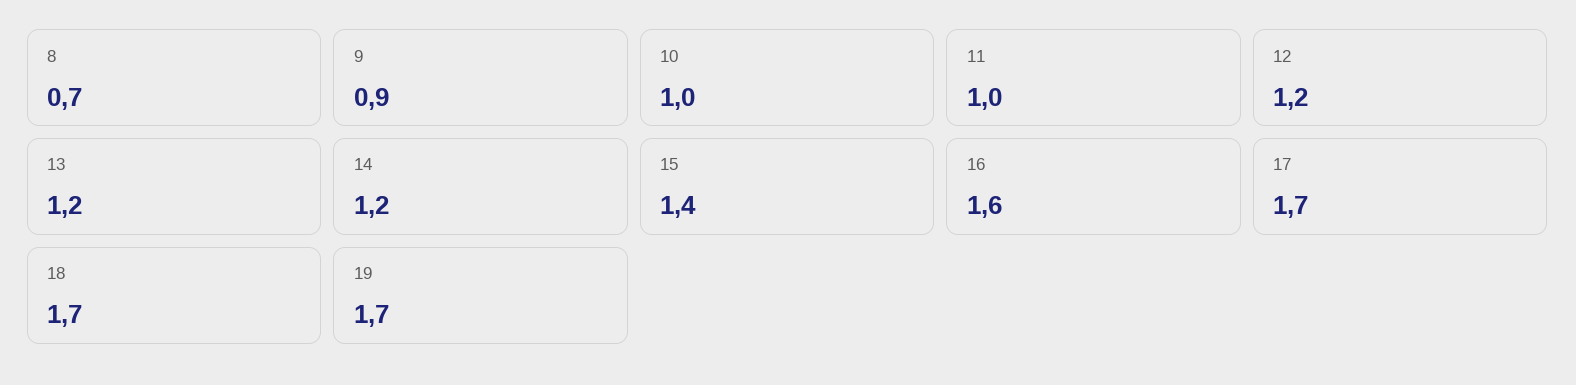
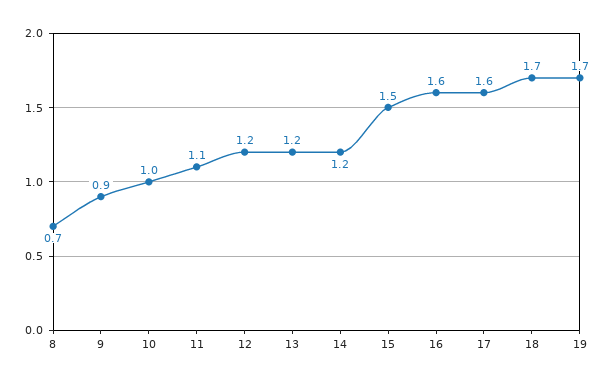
  {
    "8": 0.7,
    "9": 0.9,
    "10": 1,
-   "11": 1,
+   "11": 1.1,
    "12": 1.2,
    "13": 1.2,
    "14": 1.2,
-   "15": 1.4,
+   "15": 1.5,
    "16": 1.6,
-   "17": 1.7,
+   "17": 1.6,
    "18": 1.7,
    "19": 1.7
  }

